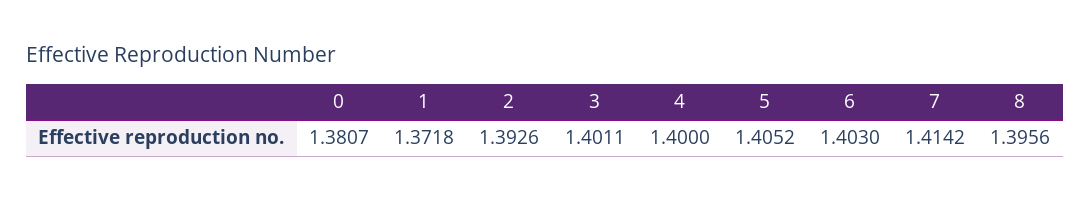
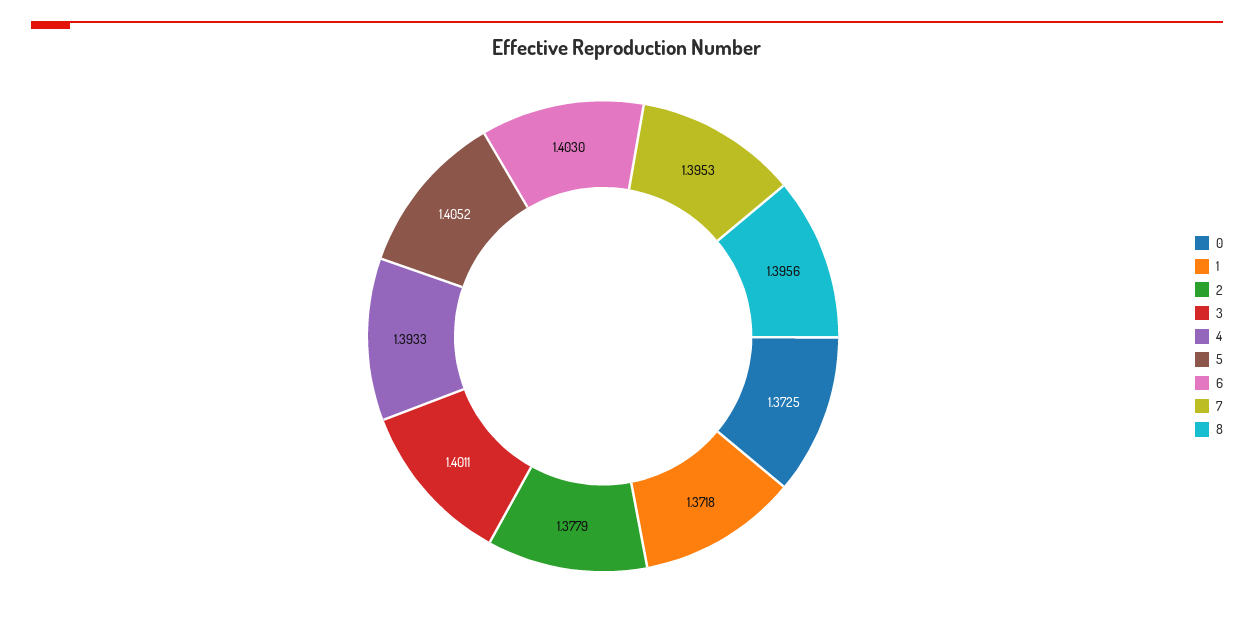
  {
-   "0": 1.3807,
+   "0": 1.3725,
    "1": 1.3718,
-   "2": 1.3926,
+   "2": 1.3779,
    "3": 1.4011,
-   "4": 1.4,
+   "4": 1.3933,
    "5": 1.4052,
    "6": 1.403,
-   "7": 1.4142,
+   "7": 1.3953,
    "8": 1.3956
  }

